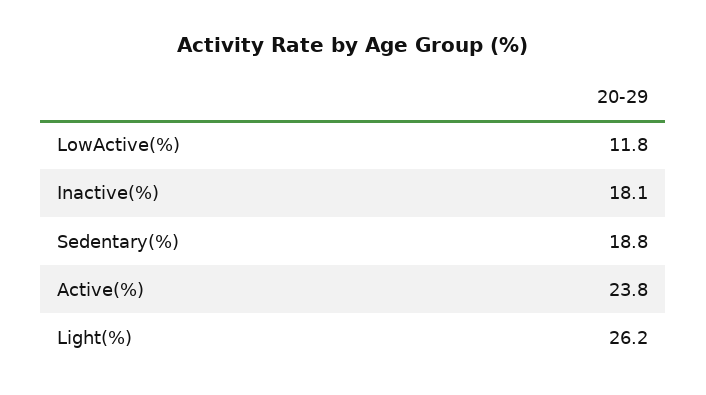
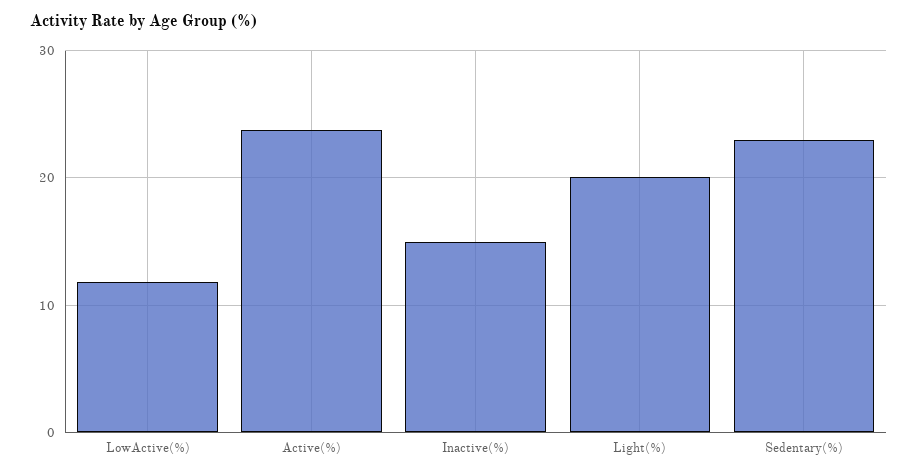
  {
    "LowActive(%)": 11.8,
-   "Inactive(%)": 18.1,
+   "Inactive(%)": 15,
-   "Sedentary(%)": 18.8,
+   "Sedentary(%)": 23,
    "Active(%)": 23.8,
-   "Light(%)": 26.2
+   "Light(%)": 20
  }

